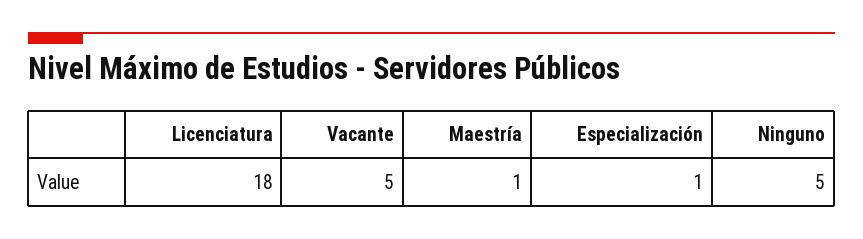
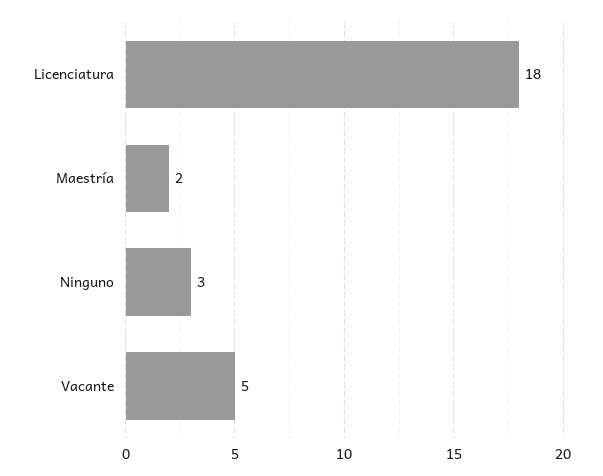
  {
    "Licenciatura": 18,
    "Vacante": 5,
-   "Maestría": 1,
+   "Maestría": 2,
-   "Especialización": 1,
-   "Ninguno": 5
+   "Ninguno": 3
  }

